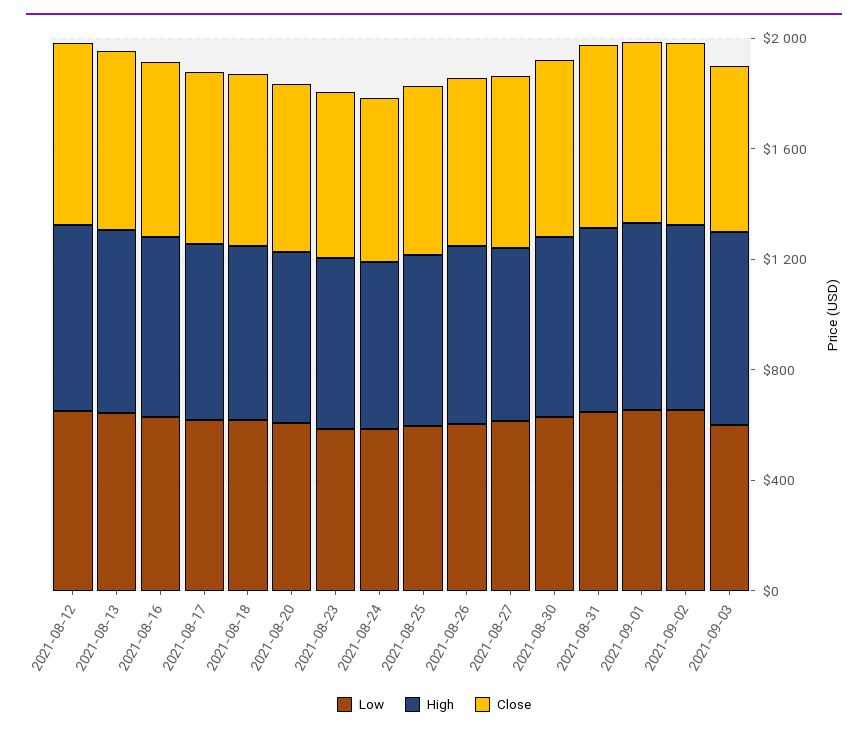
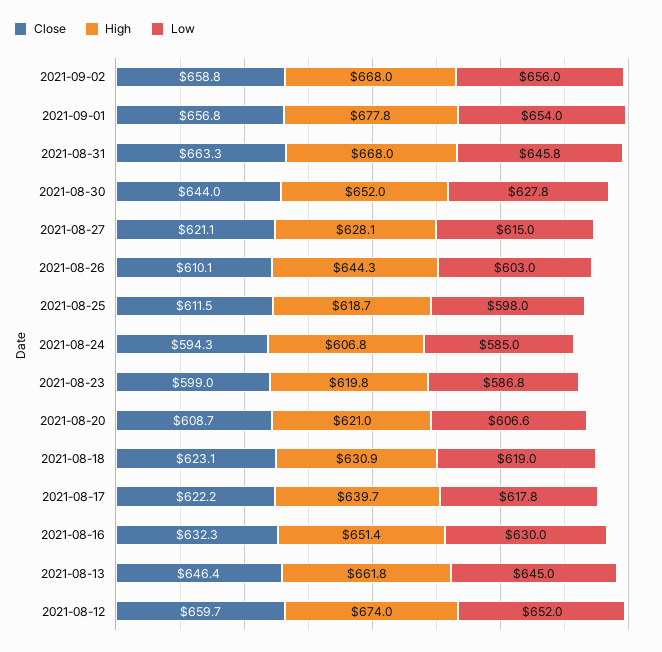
  {
    "Low": {
      "2021-08-12": 652,
      "2021-08-13": 645,
      "2021-08-16": 630,
      "2021-08-17": 617.8,
      "2021-08-18": 619,
      "2021-08-20": 606.6,
      "2021-08-23": 586.8,
      "2021-08-24": 585,
      "2021-08-25": 598,
      "2021-08-26": 603,
      "2021-08-27": 615,
      "2021-08-30": 627.8,
      "2021-08-31": 645.8,
      "2021-09-01": 654,
-     "2021-09-02": 656,
+     "2021-09-02": 656
-     "2021-09-03": 600
    },
    "High": {
      "2021-08-12": 674,
      "2021-08-13": 661.8,
      "2021-08-16": 651.4,
      "2021-08-17": 639.7,
      "2021-08-18": 630.9,
      "2021-08-20": 621,
      "2021-08-23": 619.8,
      "2021-08-24": 606.8,
      "2021-08-25": 618.7,
      "2021-08-26": 644.3,
      "2021-08-27": 628.1,
      "2021-08-30": 652,
      "2021-08-31": 668,
      "2021-09-01": 677.8,
-     "2021-09-02": 668,
+     "2021-09-02": 668
-     "2021-09-03": 700
    },
    "Close": {
      "2021-08-12": 659.7,
      "2021-08-13": 646.4,
      "2021-08-16": 632.3,
      "2021-08-17": 622.2,
      "2021-08-18": 623.1,
      "2021-08-20": 608.7,
      "2021-08-23": 599,
      "2021-08-24": 594.3,
      "2021-08-25": 611.5,
      "2021-08-26": 610.1,
      "2021-08-27": 621.1,
      "2021-08-30": 644,
      "2021-08-31": 663.3,
      "2021-09-01": 656.8,
-     "2021-09-02": 658.8,
+     "2021-09-02": 658.8
-     "2021-09-03": 600
    }
  }

